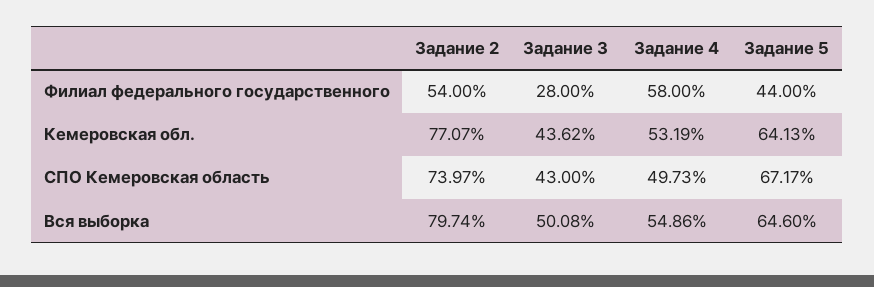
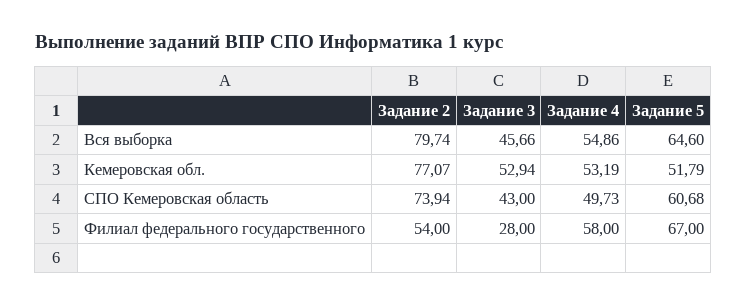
  {
    "Задание 2": {
      "Филиал федерального государственного": 54,
      "Кемеровская обл.": 77.07,
-     "СПО Кемеровская область": 73.97,
+     "СПО Кемеровская область": 73.94,
      "Вся выборка": 79.74
    },
    "Задание 3": {
      "Филиал федерального государственного": 28,
-     "Кемеровская обл.": 43.62,
+     "Кемеровская обл.": 52.94,
      "СПО Кемеровская область": 43,
-     "Вся выборка": 50.08
+     "Вся выборка": 45.66
    },
    "Задание 4": {
      "Филиал федерального государственного": 58,
      "Кемеровская обл.": 53.19,
      "СПО Кемеровская область": 49.73,
      "Вся выборка": 54.86
    },
    "Задание 5": {
-     "Филиал федерального государственного": 44,
+     "Филиал федерального государственного": 67,
-     "Кемеровская обл.": 64.13,
+     "Кемеровская обл.": 51.79,
-     "СПО Кемеровская область": 67.17,
+     "СПО Кемеровская область": 60.68,
      "Вся выборка": 64.6
    }
  }

